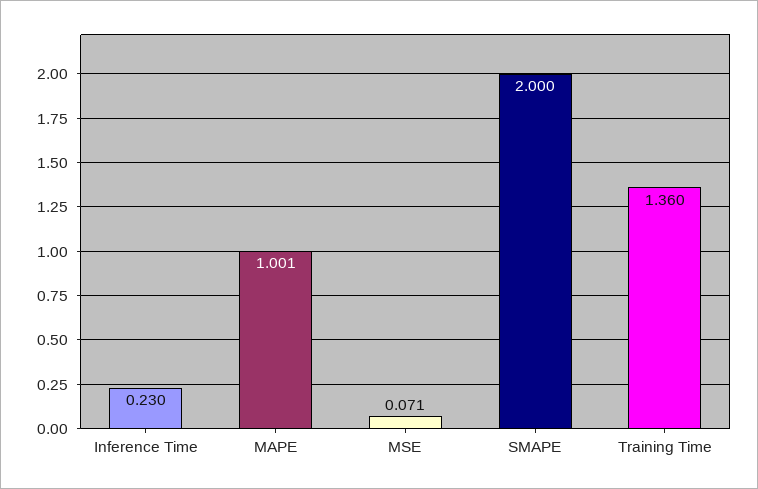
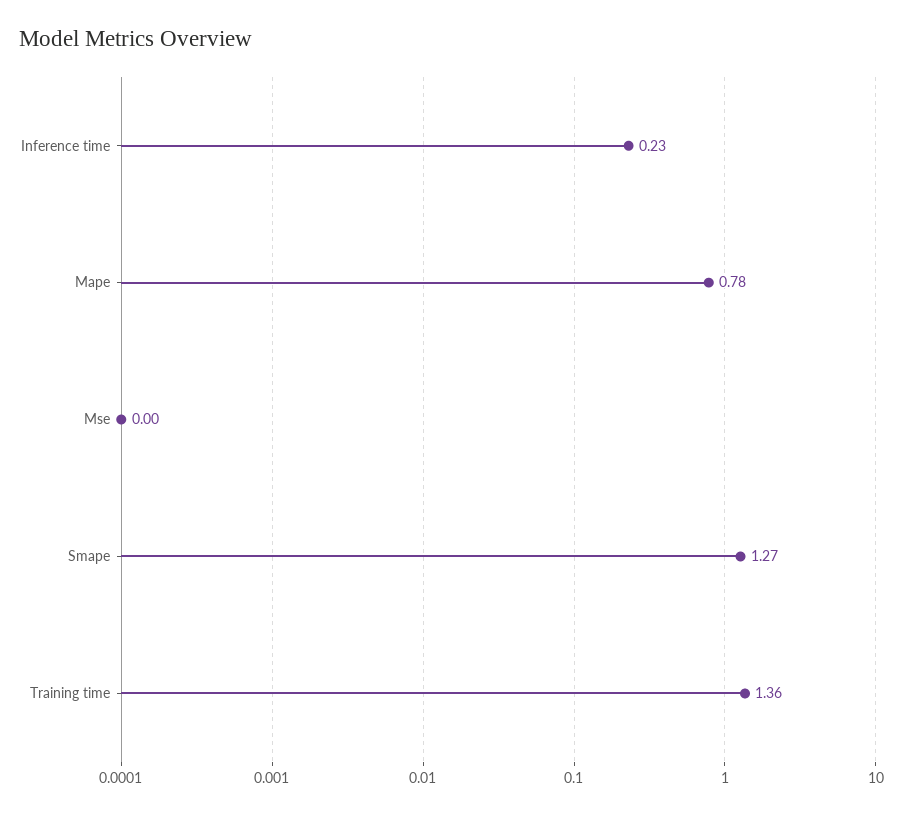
  {
    "Inference Time": 0.23,
-   "MAPE": 1.001,
+   "MAPE": 0.78,
-   "MSE": 0.071,
+   "MSE": 0,
-   "SMAPE": 2,
+   "SMAPE": 1.27,
    "Training Time": 1.36
  }

